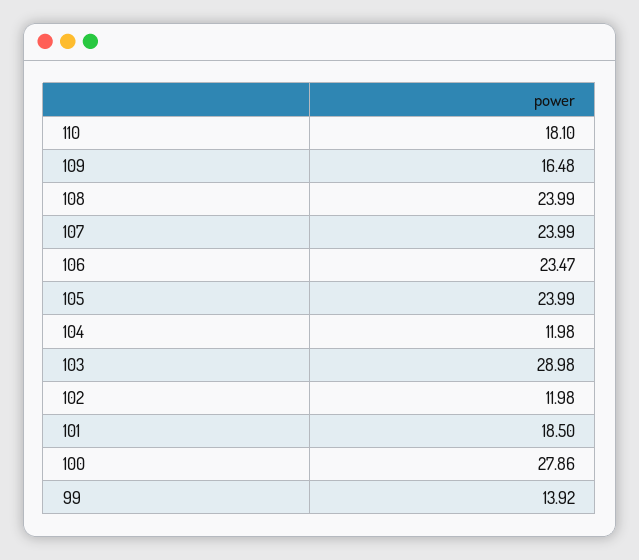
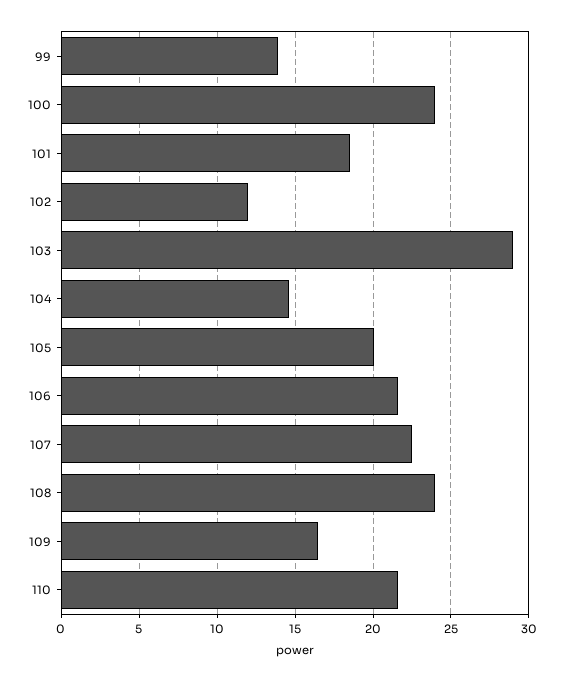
  {
-   "110": 18.1,
+   "110": 21.5,
    "109": 16.48,
    "108": 23.99,
-   "107": 23.99,
+   "107": 22.5,
-   "106": 23.47,
+   "106": 21.5,
-   "105": 23.99,
+   "105": 20,
-   "104": 11.98,
+   "104": 14.5,
    "103": 28.98,
    "102": 11.98,
    "101": 18.5,
-   "100": 27.86,
+   "100": 24,
    "99": 13.92
  }

